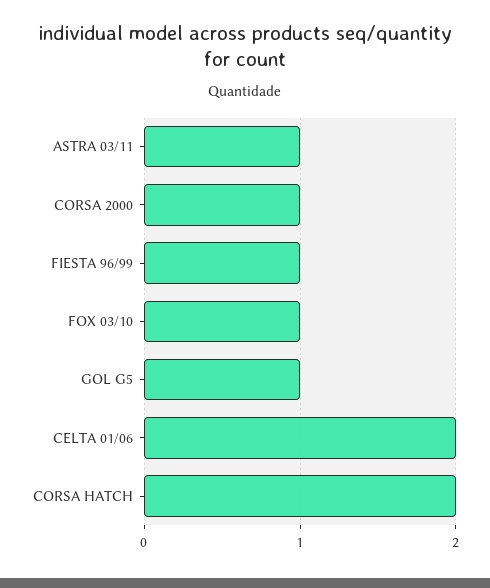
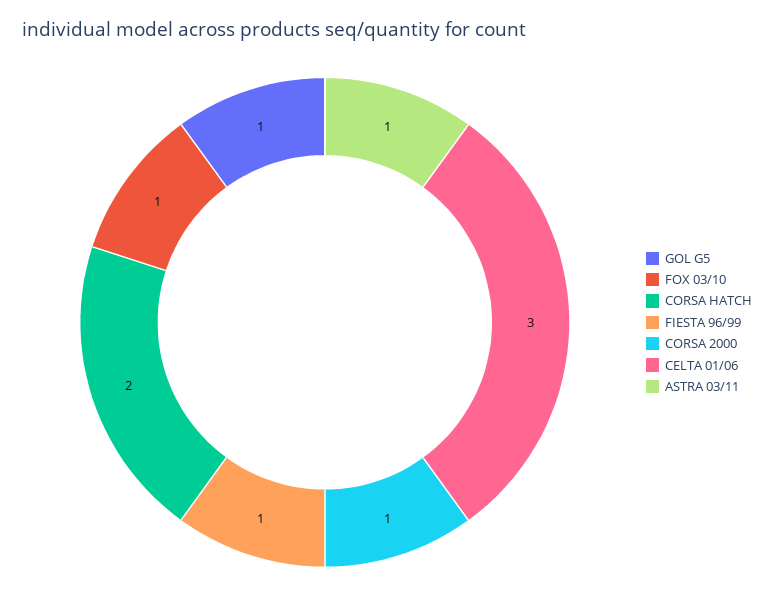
  {
    "ASTRA 03/11": 1,
    "CORSA 2000": 1,
    "FIESTA 96/99": 1,
    "FOX 03/10": 1,
    "GOL G5": 1,
-   "CELTA 01/06": 2,
+   "CELTA 01/06": 3,
    "CORSA HATCH": 2
  }

